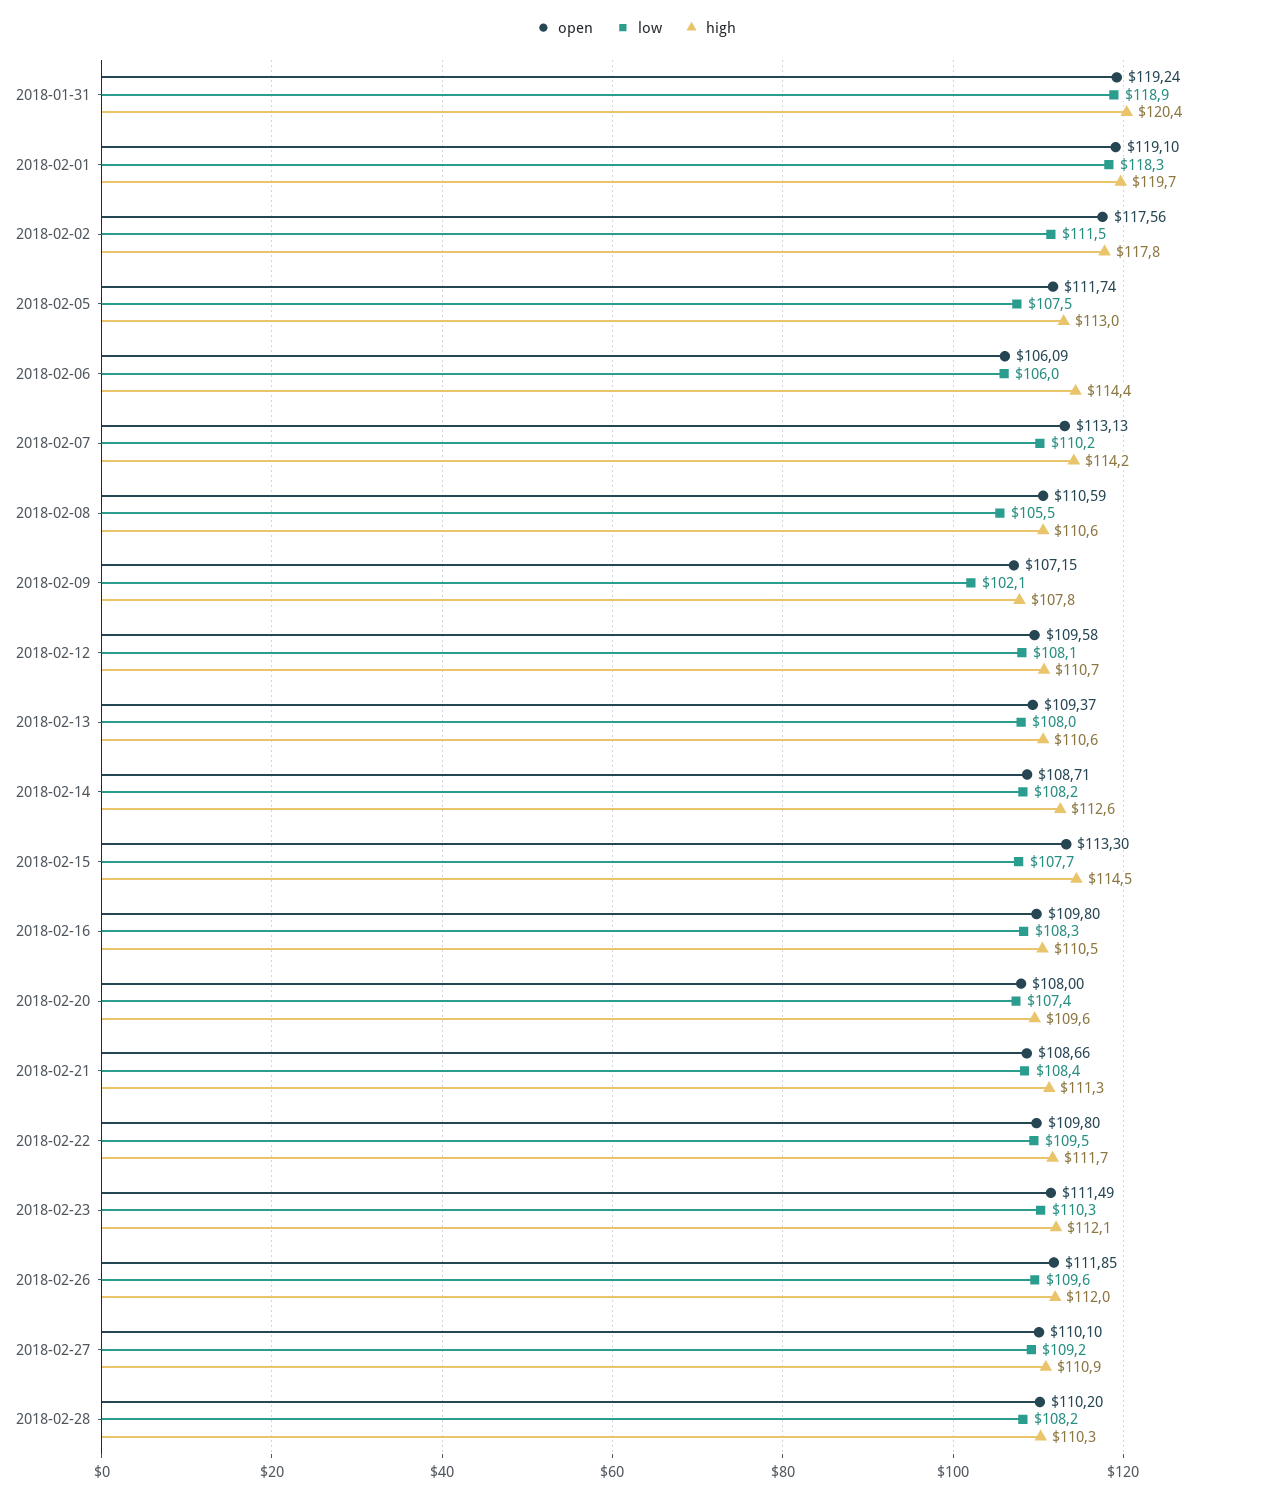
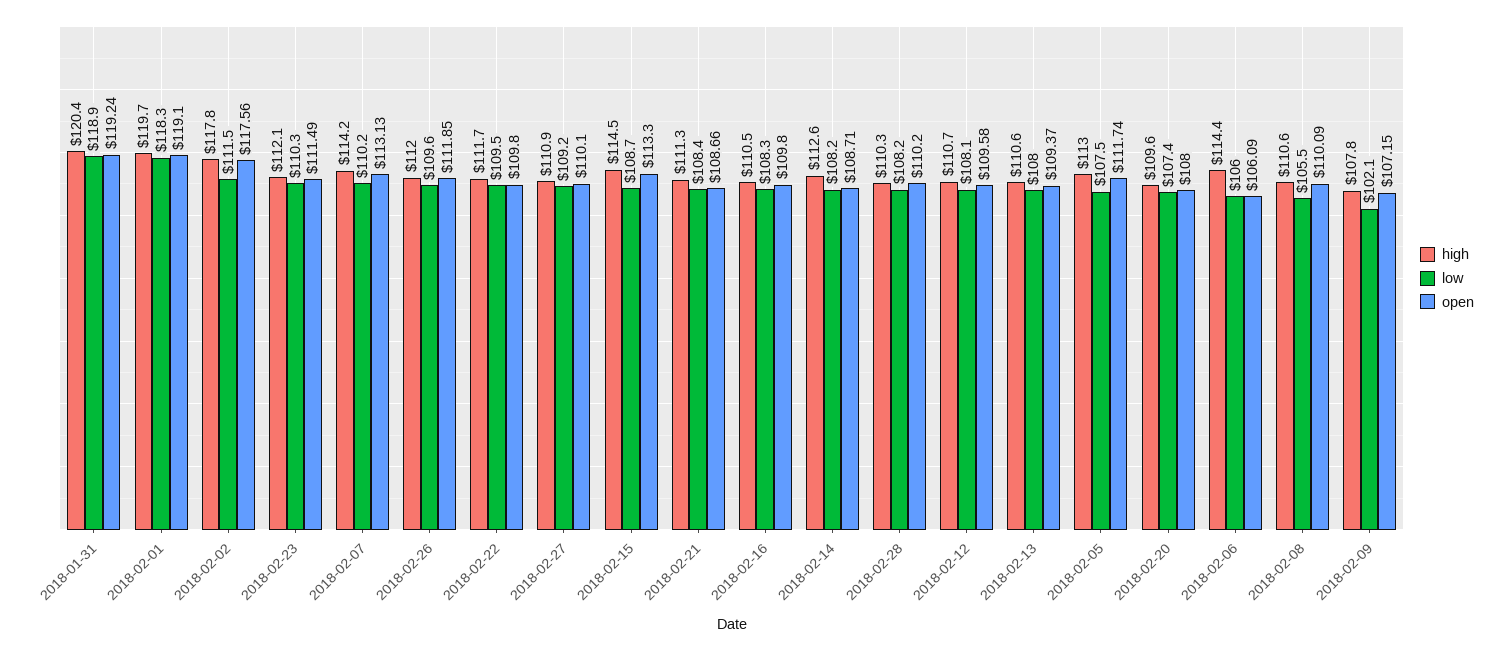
  {
    "open": {
      "2018-01-31": 119.24,
      "2018-02-01": 119.1,
      "2018-02-02": 117.56,
      "2018-02-05": 111.74,
      "2018-02-06": 106.09,
      "2018-02-07": 113.13,
-     "2018-02-08": 110.59,
+     "2018-02-08": 110.09,
      "2018-02-09": 107.15,
      "2018-02-12": 109.58,
      "2018-02-13": 109.37,
      "2018-02-14": 108.71,
      "2018-02-15": 113.3,
      "2018-02-16": 109.8,
      "2018-02-20": 108,
      "2018-02-21": 108.66,
      "2018-02-22": 109.8,
      "2018-02-23": 111.49,
      "2018-02-26": 111.85,
      "2018-02-27": 110.1,
      "2018-02-28": 110.2
    },
    "low": {
      "2018-01-31": 118.9,
      "2018-02-01": 118.3,
      "2018-02-02": 111.5,
      "2018-02-05": 107.5,
      "2018-02-06": 106,
      "2018-02-07": 110.2,
      "2018-02-08": 105.5,
      "2018-02-09": 102.1,
      "2018-02-12": 108.1,
      "2018-02-13": 108,
      "2018-02-14": 108.2,
-     "2018-02-15": 107.7,
+     "2018-02-15": 108.7,
      "2018-02-16": 108.3,
      "2018-02-20": 107.4,
      "2018-02-21": 108.4,
      "2018-02-22": 109.5,
      "2018-02-23": 110.3,
      "2018-02-26": 109.6,
      "2018-02-27": 109.2,
      "2018-02-28": 108.2
    },
    "high": {
      "2018-01-31": 120.4,
      "2018-02-01": 119.7,
      "2018-02-02": 117.8,
      "2018-02-05": 113,
      "2018-02-06": 114.4,
      "2018-02-07": 114.2,
      "2018-02-08": 110.6,
      "2018-02-09": 107.8,
      "2018-02-12": 110.7,
      "2018-02-13": 110.6,
      "2018-02-14": 112.6,
      "2018-02-15": 114.5,
      "2018-02-16": 110.5,
      "2018-02-20": 109.6,
      "2018-02-21": 111.3,
      "2018-02-22": 111.7,
      "2018-02-23": 112.1,
      "2018-02-26": 112,
      "2018-02-27": 110.9,
      "2018-02-28": 110.3
    }
  }

